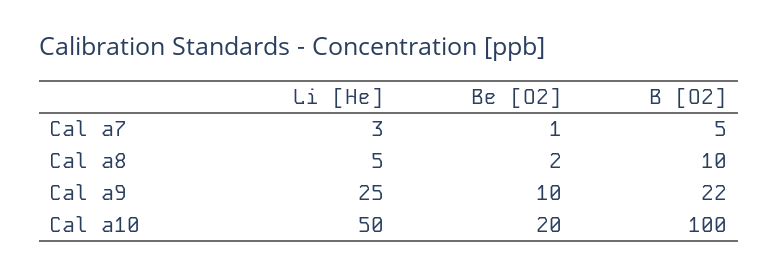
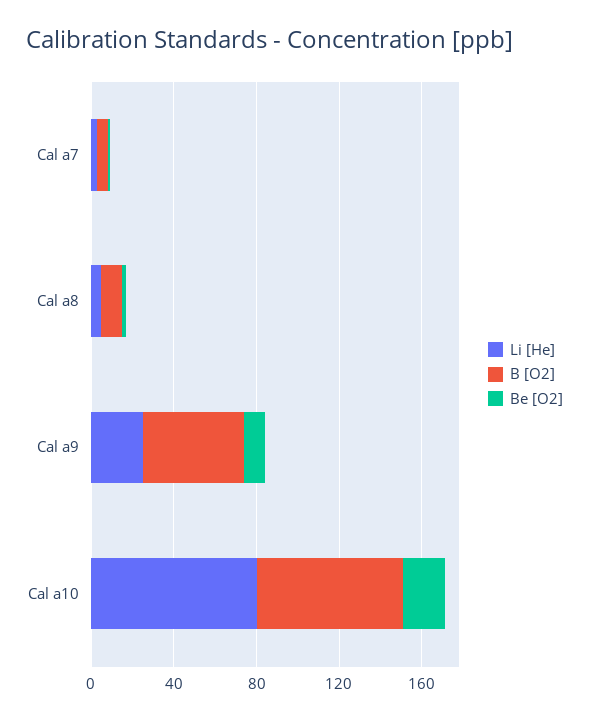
  {
    "Li [He]": {
      "Cal a7": 3,
      "Cal a8": 5,
      "Cal a9": 25,
-     "Cal a10": 50
+     "Cal a10": 80
    },
    "Be [O2]": {
      "Cal a7": 1,
      "Cal a8": 2,
      "Cal a9": 10,
      "Cal a10": 20
    },
    "B [O2]": {
      "Cal a7": 5,
      "Cal a8": 10,
-     "Cal a9": 22,
+     "Cal a9": 50,
-     "Cal a10": 100
+     "Cal a10": 70
    }
  }

